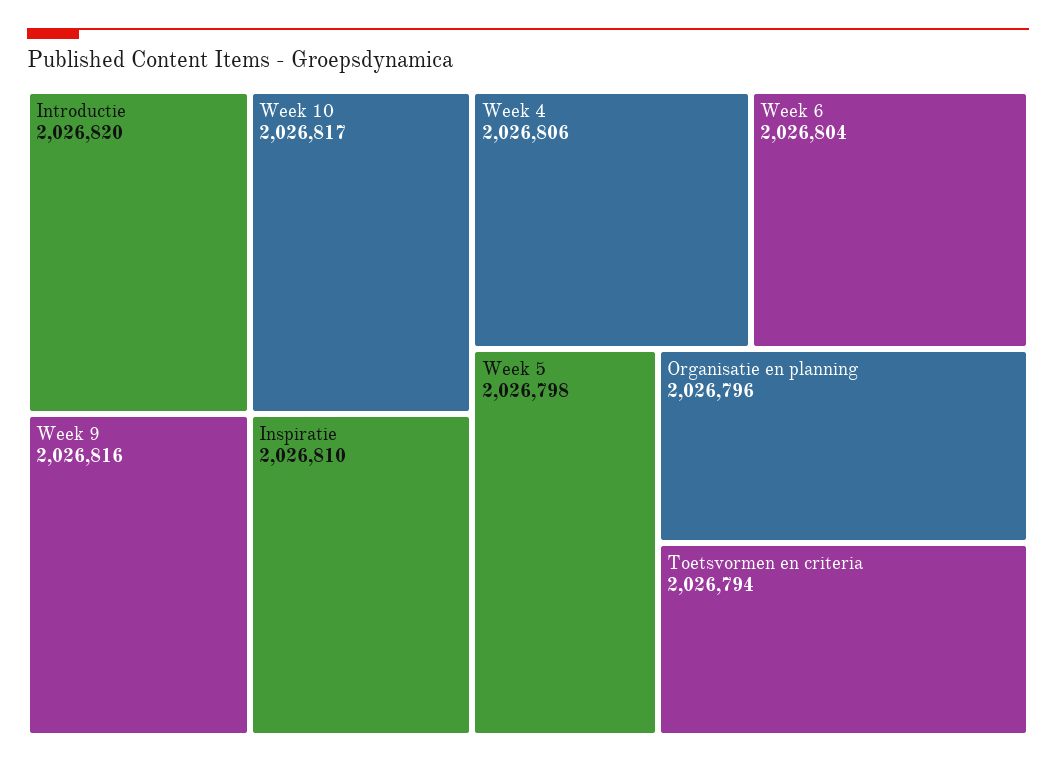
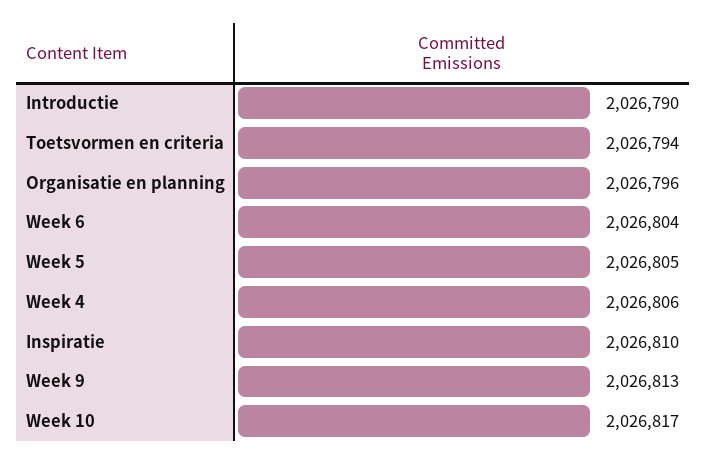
  {
-   "Introductie": 2026820,
+   "Introductie": 2026790,
    "Week 10": 2026817,
-   "Week 9": 2026816,
+   "Week 9": 2026813,
    "Inspiratie": 2026810,
    "Week 4": 2026806,
    "Week 6": 2026804,
-   "Week 5": 2026798,
+   "Week 5": 2026805,
    "Organisatie en planning": 2026796,
    "Toetsvormen en criteria": 2026794
  }

